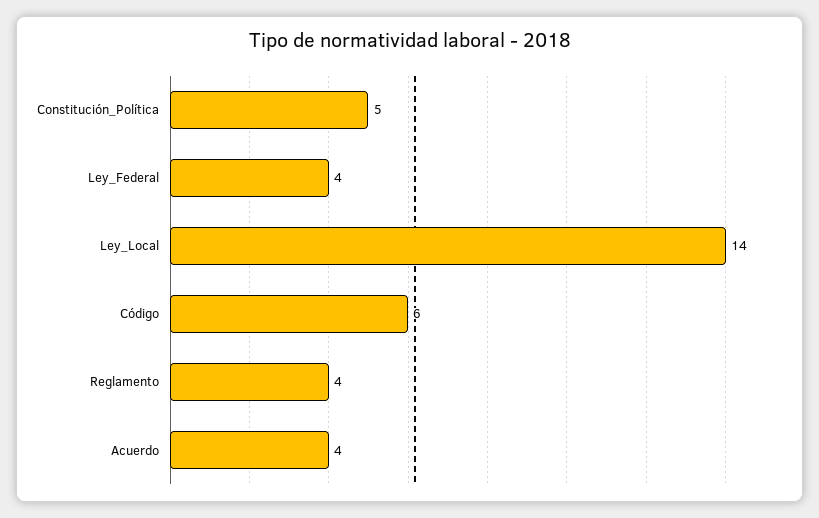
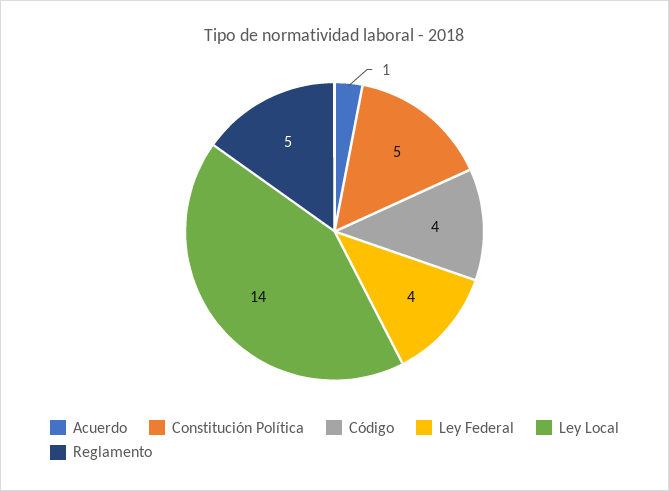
  {
    "Constitución_Política": 5,
    "Ley_Federal": 4,
    "Ley_Local": 14,
-   "Código": 6,
+   "Código": 4,
-   "Reglamento": 4,
+   "Reglamento": 5,
-   "Acuerdo": 4
+   "Acuerdo": 1
  }

